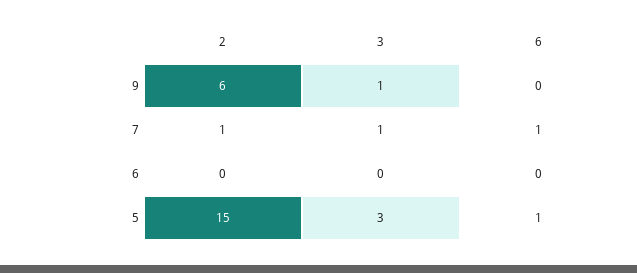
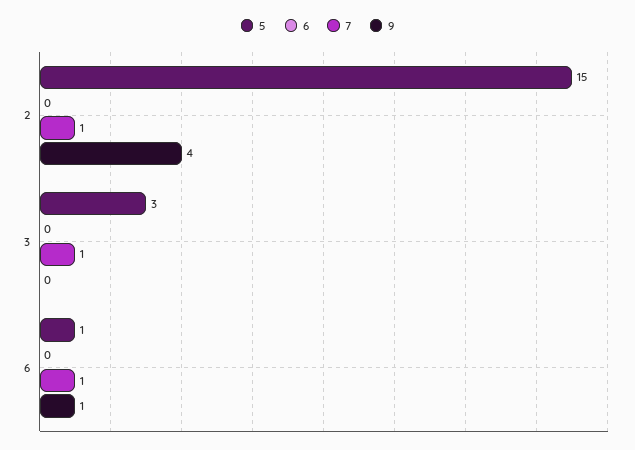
  {
    "9": {
-     "2": 6,
+     "2": 4,
-     "3": 1,
+     "3": 0,
-     "6": 0
+     "6": 1
    },
    "7": {
      "2": 1,
      "3": 1,
      "6": 1
    },
    "6": {
      "2": 0,
      "3": 0,
      "6": 0
    },
    "5": {
      "2": 15,
      "3": 3,
      "6": 1
    }
  }

